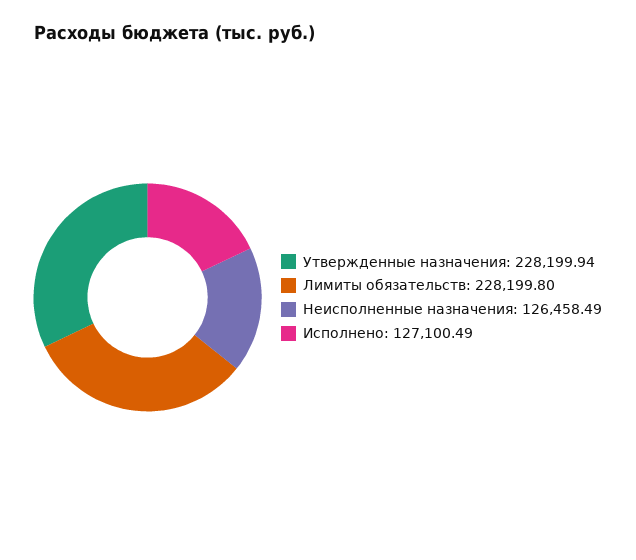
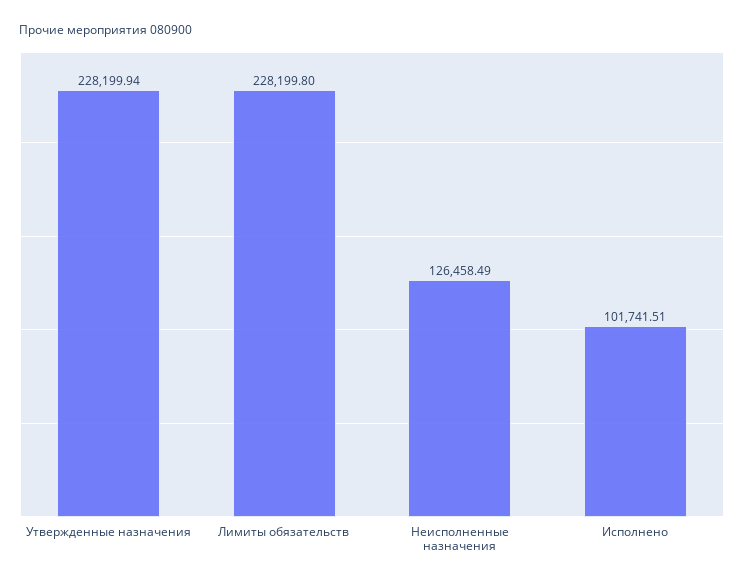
  {
    "Утвержденные назначения": 228199.94,
    "Лимиты обязательств": 228199.8,
    "Неисполненные назначения": 126458.49,
-   "Исполнено": 127100.49
+   "Исполнено": 101741.51
  }

